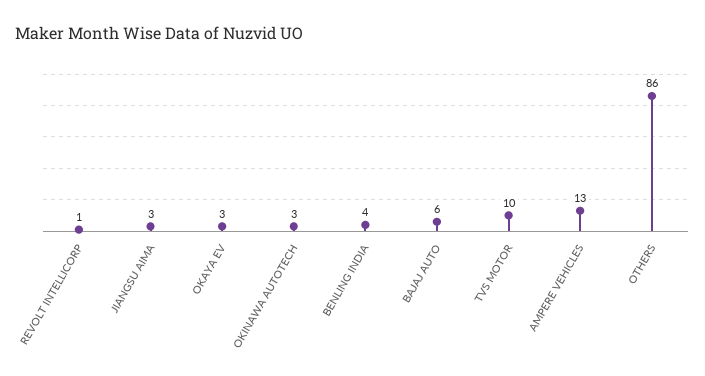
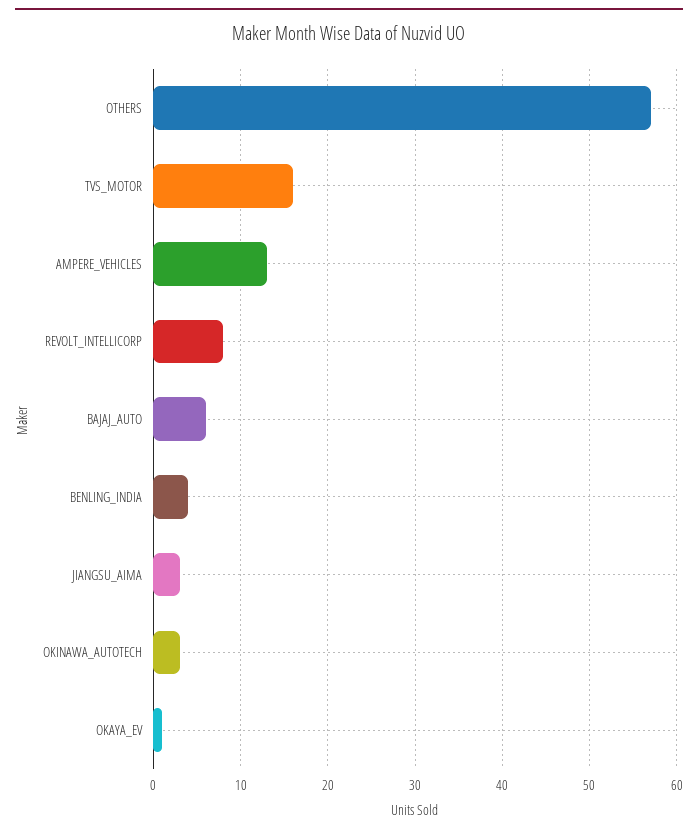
  {
-   "REVOLT INTELLICORP": 1,
+   "REVOLT INTELLICORP": 8,
    "JIANGSU AIMA": 3,
-   "OKAYA EV": 3,
+   "OKAYA EV": 1,
    "OKINAWA AUTOTECH": 3,
    "BENLING INDIA": 4,
    "BAJAJ AUTO": 6,
-   "TVS MOTOR": 10,
+   "TVS MOTOR": 16,
    "AMPERE VEHICLES": 13,
-   "OTHERS": 86
+   "OTHERS": 57
  }

